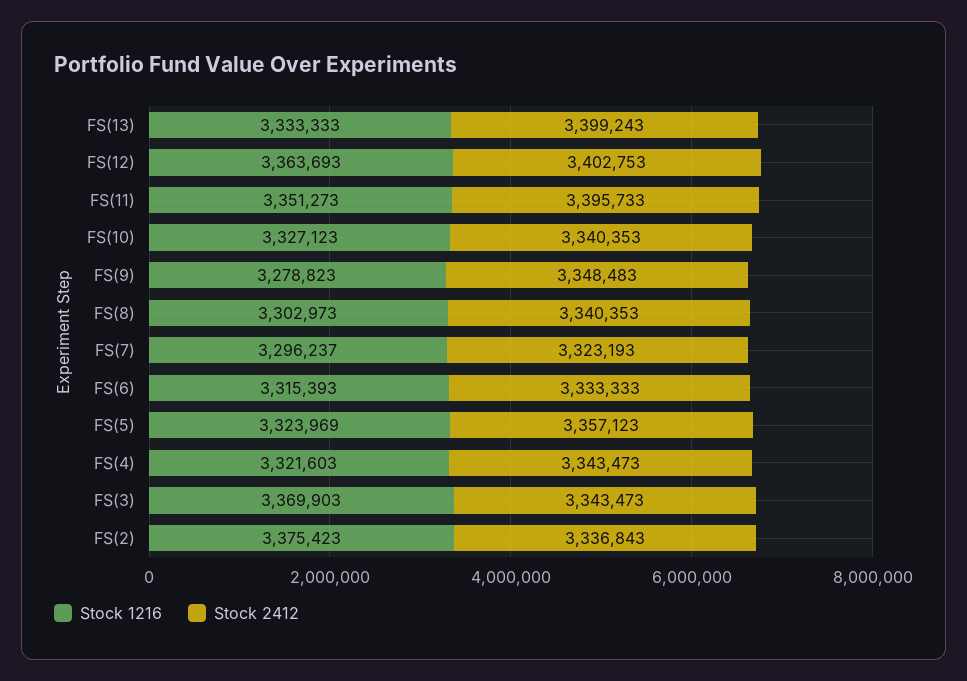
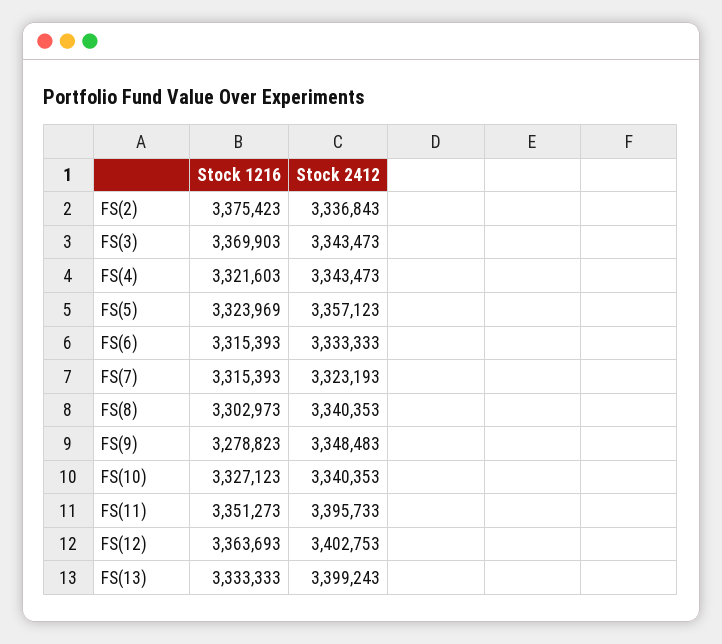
  {
    "Stock 1216": {
      "FS(13)": 3333333,
      "FS(12)": 3363693,
      "FS(11)": 3351273,
      "FS(10)": 3327123,
      "FS(9)": 3278823,
      "FS(8)": 3302973,
-     "FS(7)": 3296237,
+     "FS(7)": 3315393,
      "FS(6)": 3315393,
      "FS(5)": 3323969,
      "FS(4)": 3321603,
      "FS(3)": 3369903,
      "FS(2)": 3375423
    },
    "Stock 2412": {
      "FS(13)": 3399243,
      "FS(12)": 3402753,
      "FS(11)": 3395733,
      "FS(10)": 3340353,
      "FS(9)": 3348483,
      "FS(8)": 3340353,
      "FS(7)": 3323193,
      "FS(6)": 3333333,
      "FS(5)": 3357123,
      "FS(4)": 3343473,
      "FS(3)": 3343473,
      "FS(2)": 3336843
    }
  }

